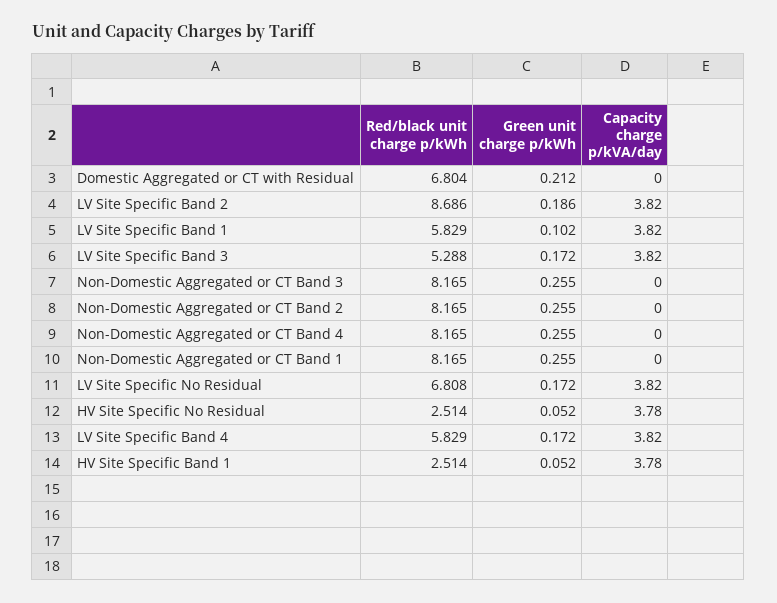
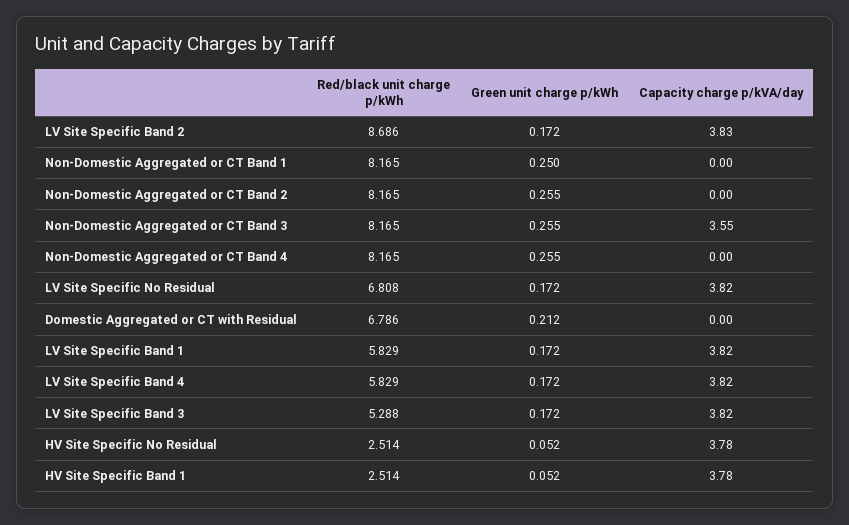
  {
    "Red/black unit charge p/kWh": {
-     "Domestic Aggregated or CT with Residual": 6.804,
+     "Domestic Aggregated or CT with Residual": 6.786,
      "LV Site Specific Band 2": 8.686,
      "LV Site Specific Band 1": 5.829,
      "LV Site Specific Band 3": 5.288,
      "Non-Domestic Aggregated or CT Band 3": 8.165,
      "Non-Domestic Aggregated or CT Band 2": 8.165,
      "Non-Domestic Aggregated or CT Band 4": 8.165,
      "Non-Domestic Aggregated or CT Band 1": 8.165,
      "LV Site Specific No Residual": 6.808,
      "HV Site Specific No Residual": 2.514,
      "LV Site Specific Band 4": 5.829,
      "HV Site Specific Band 1": 2.514
    },
    "Green unit charge p/kWh": {
      "Domestic Aggregated or CT with Residual": 0.212,
-     "LV Site Specific Band 2": 0.186,
+     "LV Site Specific Band 2": 0.172,
-     "LV Site Specific Band 1": 0.102,
+     "LV Site Specific Band 1": 0.172,
      "LV Site Specific Band 3": 0.172,
      "Non-Domestic Aggregated or CT Band 3": 0.255,
      "Non-Domestic Aggregated or CT Band 2": 0.255,
      "Non-Domestic Aggregated or CT Band 4": 0.255,
-     "Non-Domestic Aggregated or CT Band 1": 0.255,
+     "Non-Domestic Aggregated or CT Band 1": 0.25,
      "LV Site Specific No Residual": 0.172,
      "HV Site Specific No Residual": 0.052,
      "LV Site Specific Band 4": 0.172,
      "HV Site Specific Band 1": 0.052
    },
    "Capacity charge p/kVA/day": {
      "Domestic Aggregated or CT with Residual": 0,
-     "LV Site Specific Band 2": 3.82,
+     "LV Site Specific Band 2": 3.83,
      "LV Site Specific Band 1": 3.82,
      "LV Site Specific Band 3": 3.82,
-     "Non-Domestic Aggregated or CT Band 3": 0,
+     "Non-Domestic Aggregated or CT Band 3": 3.55,
      "Non-Domestic Aggregated or CT Band 2": 0,
      "Non-Domestic Aggregated or CT Band 4": 0,
      "Non-Domestic Aggregated or CT Band 1": 0,
      "LV Site Specific No Residual": 3.82,
      "HV Site Specific No Residual": 3.78,
      "LV Site Specific Band 4": 3.82,
      "HV Site Specific Band 1": 3.78
    }
  }

